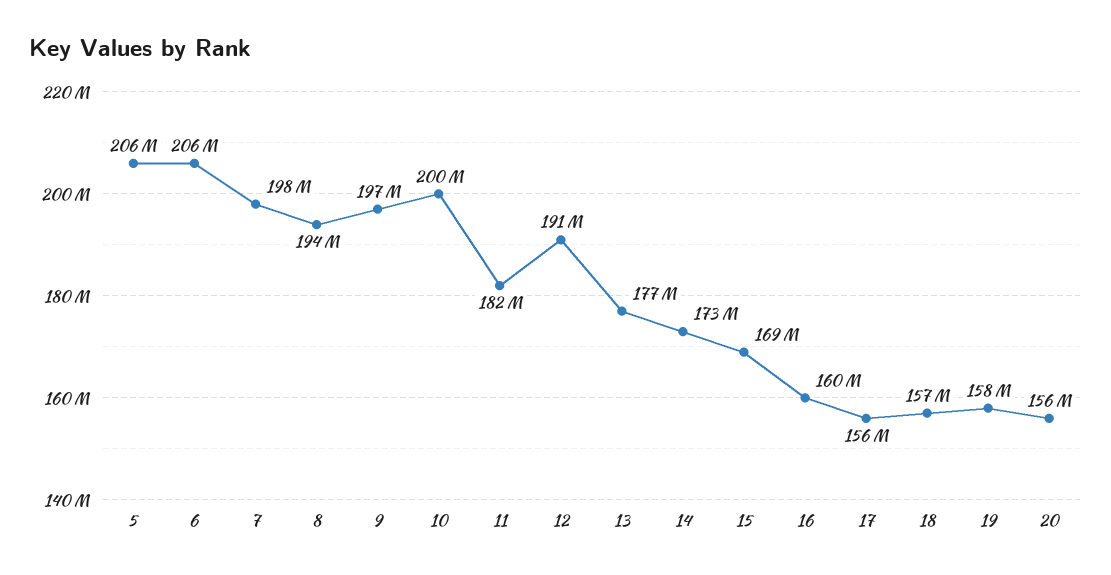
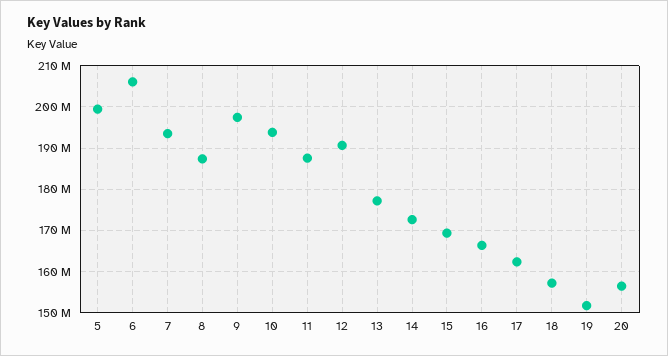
  {
-   "5": 206000000,
+   "5": 200000000,
    "6": 206000000,
-   "7": 198000000,
+   "7": 194000000,
-   "8": 194000000,
+   "8": 188000000,
    "9": 197000000,
-   "10": 200000000,
+   "10": 194000000,
-   "11": 182000000,
+   "11": 188000000,
    "12": 191000000,
    "13": 177000000,
    "14": 173000000,
    "15": 169000000,
-   "16": 160000000,
+   "16": 166000000,
-   "17": 156000000,
+   "17": 162000000,
    "18": 157000000,
-   "19": 158000000,
+   "19": 152000000,
    "20": 156000000
  }

